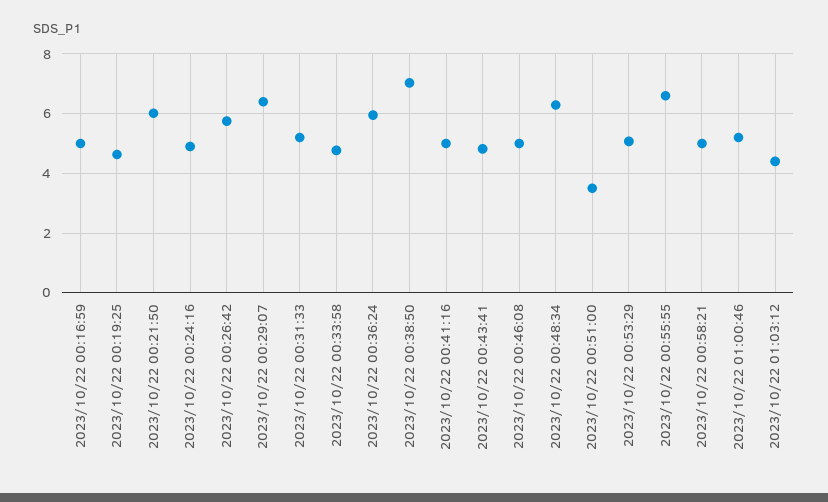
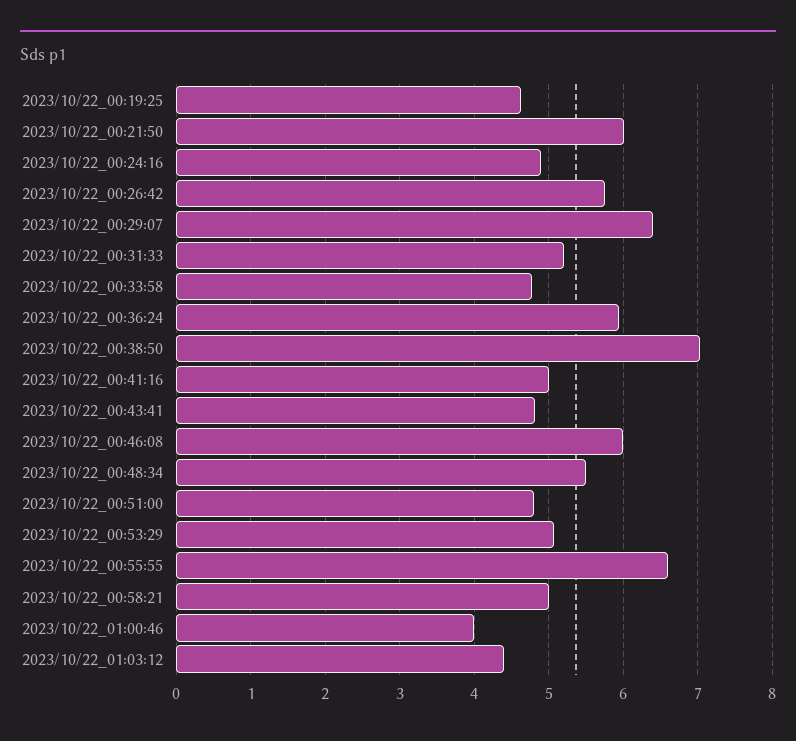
  {
-   "2023/10/22 00:16:59": 5,
    "2023/10/22 00:19:25": 4.6,
    "2023/10/22 00:21:50": 6,
    "2023/10/22 00:24:16": 4.9,
    "2023/10/22 00:26:42": 5.8,
    "2023/10/22 00:29:07": 6.4,
    "2023/10/22 00:31:33": 5.2,
    "2023/10/22 00:33:58": 4.8,
    "2023/10/22 00:36:24": 6,
    "2023/10/22 00:38:50": 7,
    "2023/10/22 00:41:16": 5,
    "2023/10/22 00:43:41": 4.8,
-   "2023/10/22 00:46:08": 5,
+   "2023/10/22 00:46:08": 6,
-   "2023/10/22 00:48:34": 6.25,
+   "2023/10/22 00:48:34": 5.5,
-   "2023/10/22 00:51:00": 3.5,
+   "2023/10/22 00:51:00": 4.8,
    "2023/10/22 00:53:29": 5.1,
    "2023/10/22 00:55:55": 6.6,
    "2023/10/22 00:58:21": 5,
-   "2023/10/22 01:00:46": 5.25,
+   "2023/10/22 01:00:46": 4,
    "2023/10/22 01:03:12": 4.4
  }

